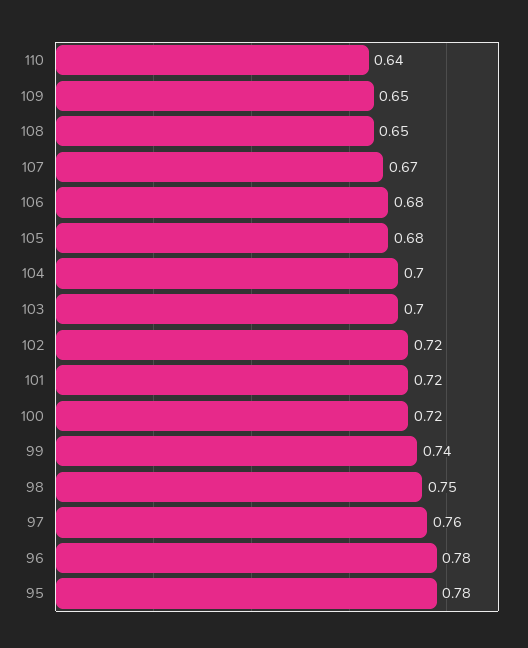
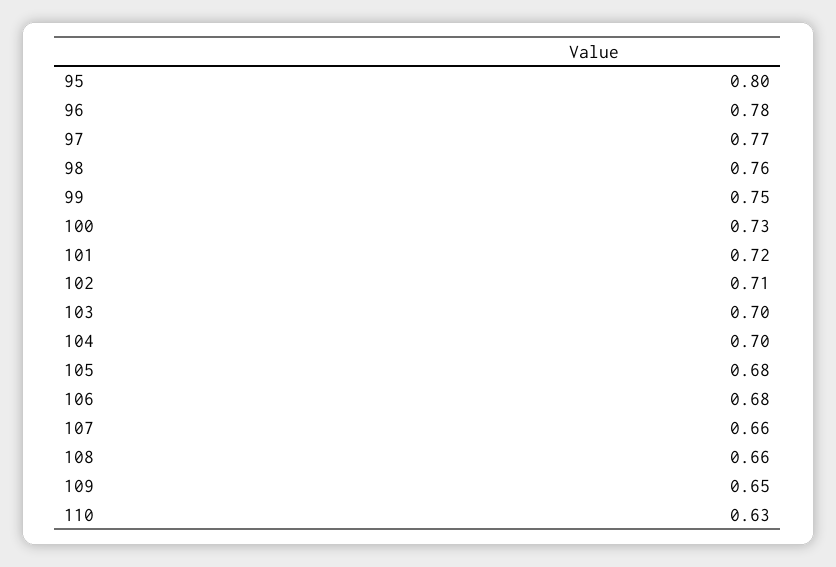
  {
-   "110": 0.64,
+   "110": 0.63,
    "109": 0.65,
-   "108": 0.65,
+   "108": 0.66,
-   "107": 0.67,
+   "107": 0.66,
    "106": 0.68,
    "105": 0.68,
    "104": 0.7,
    "103": 0.7,
-   "102": 0.72,
+   "102": 0.71,
    "101": 0.72,
-   "100": 0.72,
+   "100": 0.73,
-   "99": 0.74,
+   "99": 0.75,
-   "98": 0.75,
+   "98": 0.76,
-   "97": 0.76,
+   "97": 0.77,
    "96": 0.78,
-   "95": 0.78
+   "95": 0.8
  }

